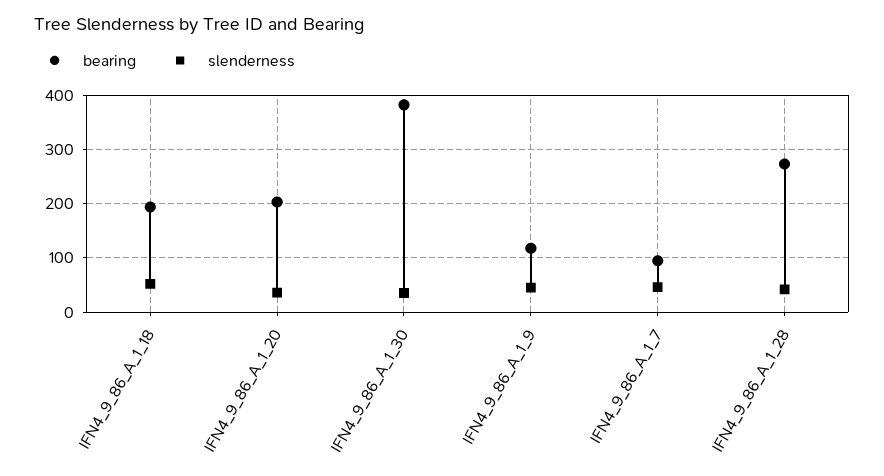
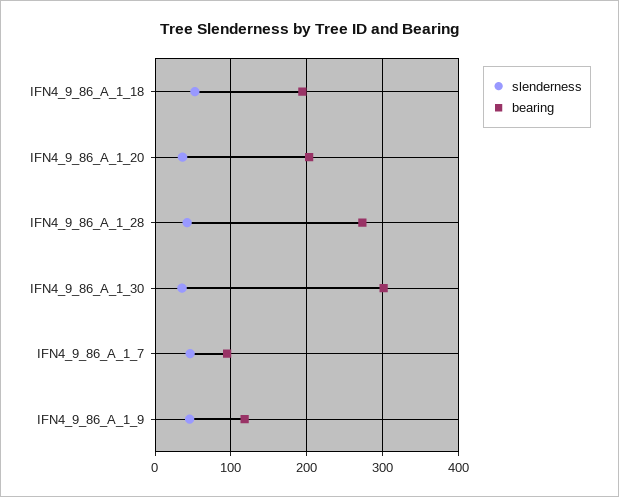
  {
    "bearing": {
      "IFN4_9_86_A_1_18": 190,
      "IFN4_9_86_A_1_20": 200,
-     "IFN4_9_86_A_1_30": 380,
+     "IFN4_9_86_A_1_30": 300,
      "IFN4_9_86_A_1_9": 120,
      "IFN4_9_86_A_1_7": 100,
      "IFN4_9_86_A_1_28": 270
    },
    "slenderness": {
      "IFN4_9_86_A_1_18": 50,
      "IFN4_9_86_A_1_20": 40,
      "IFN4_9_86_A_1_30": 40,
      "IFN4_9_86_A_1_9": 50,
      "IFN4_9_86_A_1_7": 50,
      "IFN4_9_86_A_1_28": 40
    }
  }

